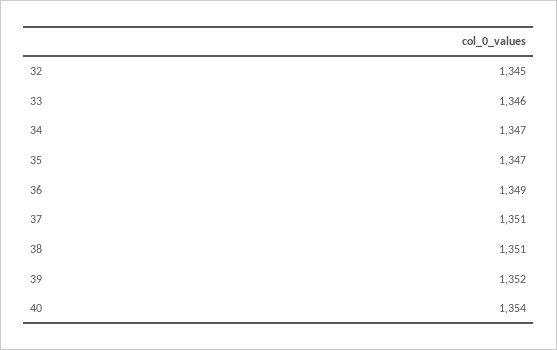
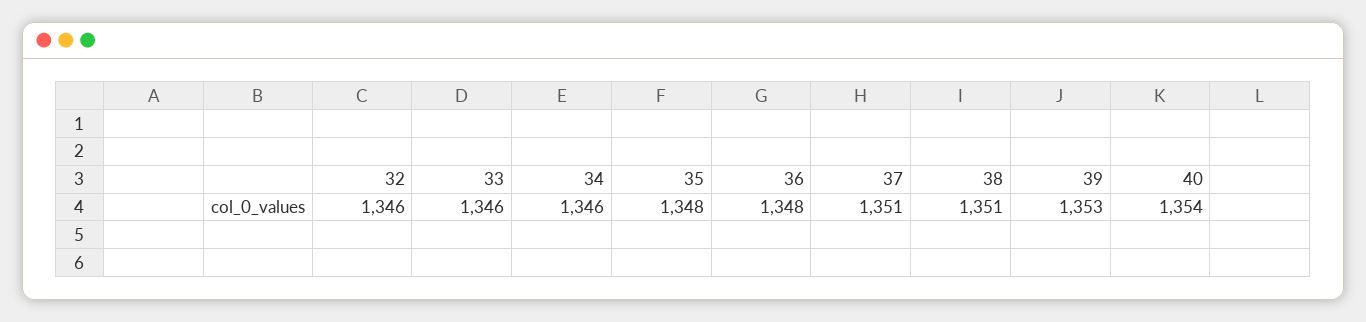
  {
-   "32": 1345,
+   "32": 1346,
    "33": 1346,
-   "34": 1347,
+   "34": 1346,
-   "35": 1347,
+   "35": 1348,
-   "36": 1349,
+   "36": 1348,
    "37": 1351,
    "38": 1351,
-   "39": 1352,
+   "39": 1353,
    "40": 1354
  }

